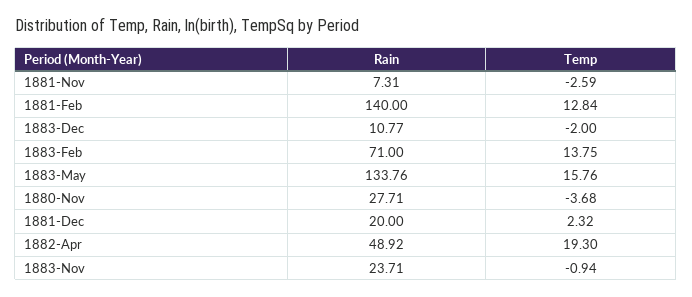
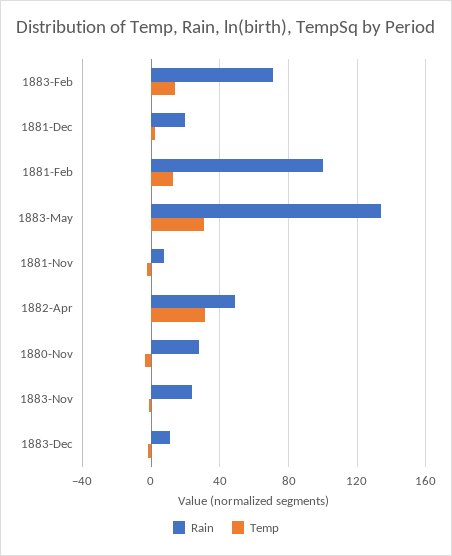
  {
    "Rain": {
      "1881-Nov": 7.31,
-     "1881-Feb": 140,
+     "1881-Feb": 100,
      "1883-Dec": 10.77,
      "1883-Feb": 71,
      "1883-May": 133.76,
      "1880-Nov": 27.71,
      "1881-Dec": 20,
      "1882-Apr": 48.92,
      "1883-Nov": 23.71
    },
    "Temp": {
      "1881-Nov": -2.59,
      "1881-Feb": 12.84,
      "1883-Dec": -2,
      "1883-Feb": 13.75,
-     "1883-May": 15.76,
+     "1883-May": 30,
      "1880-Nov": -3.68,
      "1881-Dec": 2.32,
-     "1882-Apr": 19.3,
+     "1882-Apr": 30,
      "1883-Nov": -0.94
    }
  }

